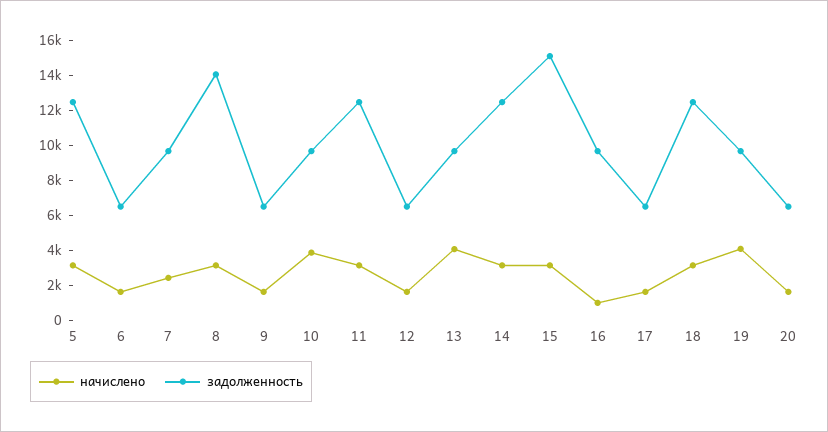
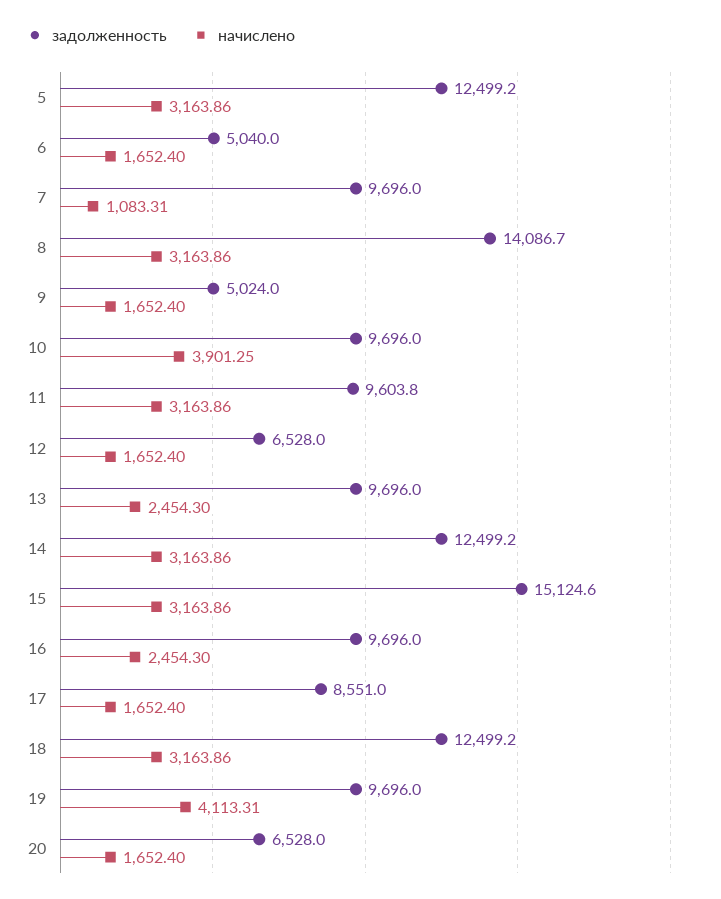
  {
    "начислено": {
      "5": 3163.86,
      "6": 1652.4,
-     "7": 2500,
+     "7": 1083.31,
      "8": 3163.86,
      "9": 1652.4,
      "10": 3901.25,
      "11": 3163.86,
      "12": 1652.4,
-     "13": 4000,
+     "13": 2454.3,
      "14": 3163.86,
      "15": 3163.86,
-     "16": 1000,
+     "16": 2454.3,
      "17": 1652.4,
      "18": 3163.86,
      "19": 4113.31,
      "20": 1652.4
    },
    "задолженность": {
      "5": 12499.2,
-     "6": 6500,
+     "6": 5040,
      "7": 9696,
      "8": 14086.7,
-     "9": 6500,
+     "9": 5024,
      "10": 9696,
-     "11": 12500,
+     "11": 9603.8,
      "12": 6528,
      "13": 9696,
      "14": 12499.2,
      "15": 15124.6,
      "16": 9696,
-     "17": 6500,
+     "17": 8551,
      "18": 12499.2,
      "19": 9696,
      "20": 6528
    }
  }

